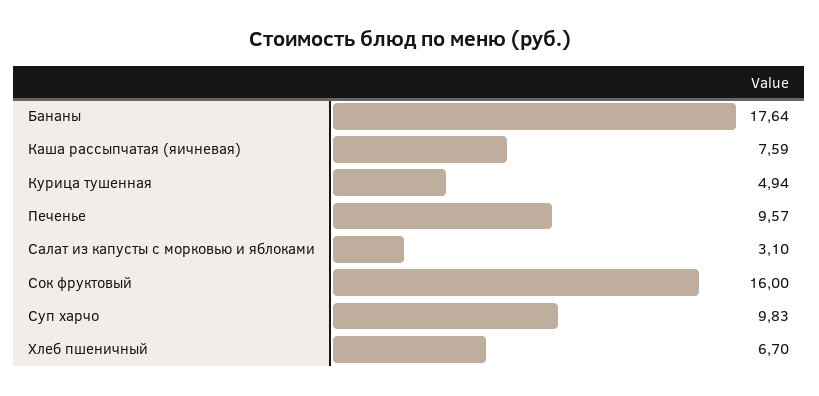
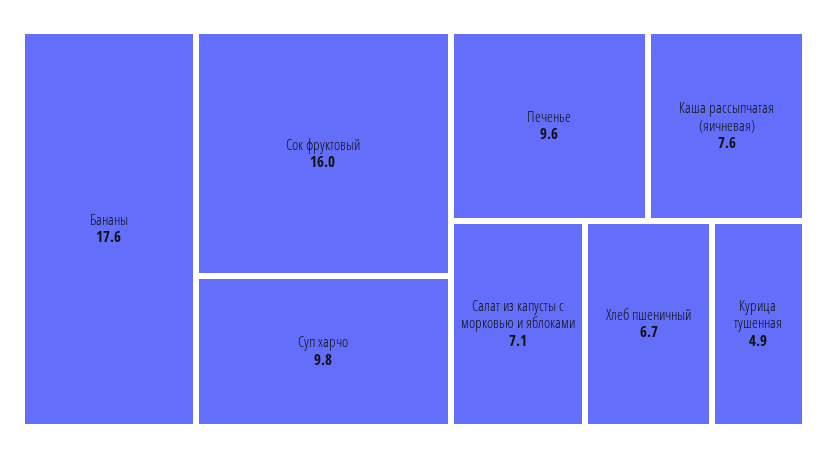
  {
    "Бананы": 17.64,
    "Каша рассыпчатая (яичневая)": 7.59,
    "Курица тушенная": 4.94,
    "Печенье": 9.57,
-   "Салат из капусты с морковью и яблоками": 3.1,
+   "Салат из капусты с морковью и яблоками": 7.1,
    "Сок фруктовый": 16,
    "Суп харчо": 9.83,
    "Хлеб пшеничный": 6.7
  }

